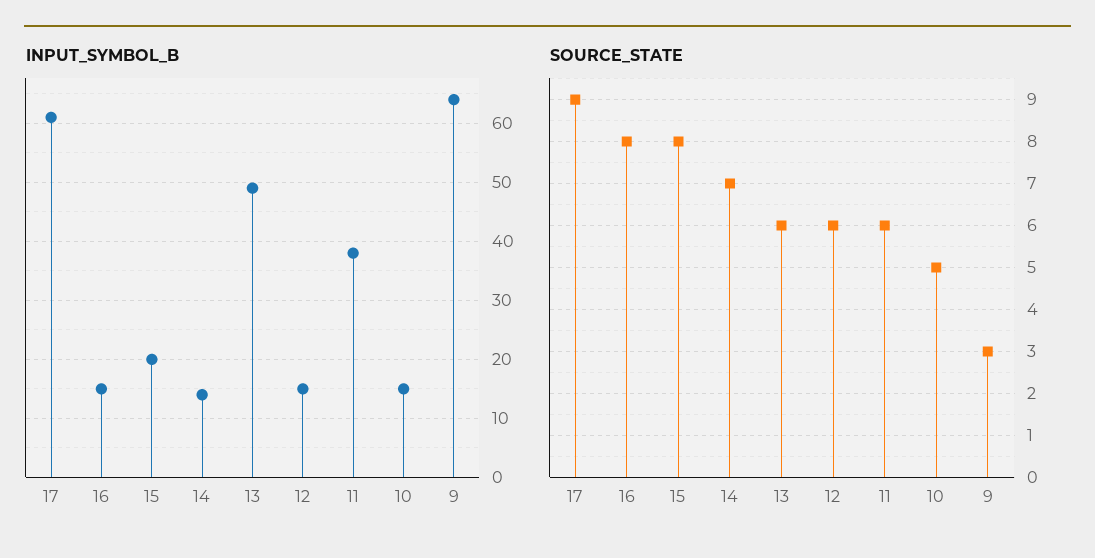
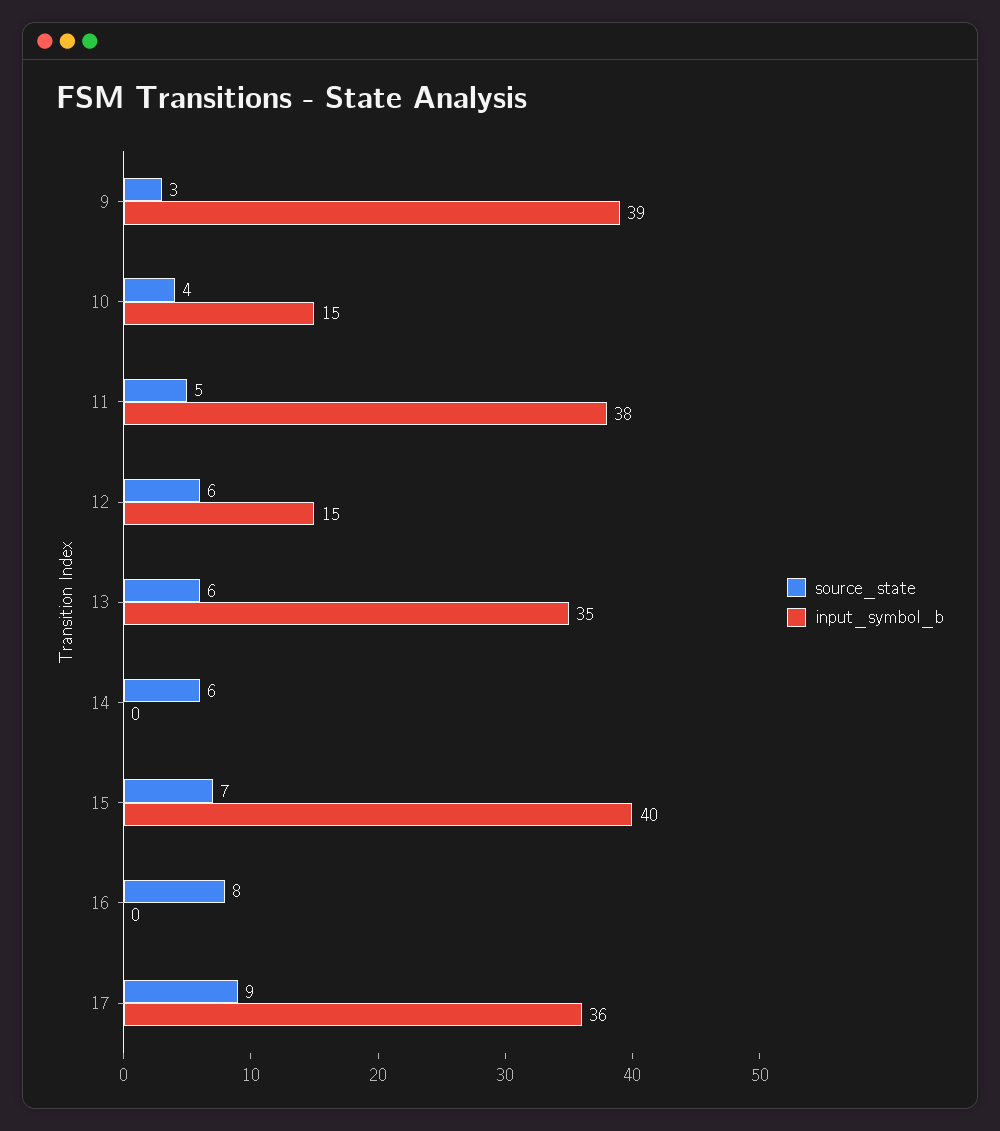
  {
    "INPUT_SYMBOL_B": {
-     "17": 60,
+     "17": 36,
-     "16": 15,
+     "16": 0,
-     "15": 20,
+     "15": 40,
-     "14": 15,
+     "14": 0,
-     "13": 50,
+     "13": 35,
      "12": 15,
      "11": 38,
      "10": 15,
-     "9": 65
+     "9": 39
    },
    "SOURCE_STATE": {
      "17": 9,
      "16": 8,
-     "15": 8,
+     "15": 7,
-     "14": 7,
+     "14": 6,
      "13": 6,
      "12": 6,
-     "11": 6,
+     "11": 5,
-     "10": 5,
+     "10": 4,
      "9": 3
    }
  }

